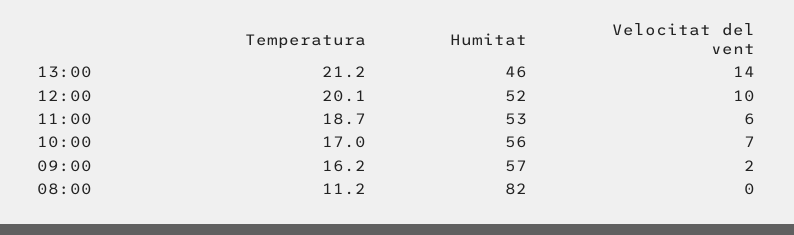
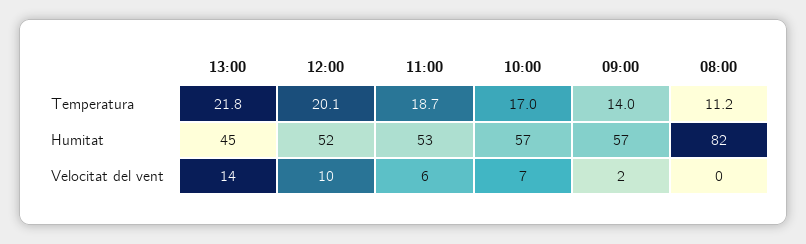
  {
    "Temperatura": {
-     "13:00": 21.2,
+     "13:00": 21.8,
      "12:00": 20.1,
      "11:00": 18.7,
      "10:00": 17,
-     "09:00": 16.2,
+     "09:00": 14,
      "08:00": 11.2
    },
    "Humitat": {
-     "13:00": 46,
+     "13:00": 45,
      "12:00": 52,
      "11:00": 53,
-     "10:00": 56,
+     "10:00": 57,
      "09:00": 57,
      "08:00": 82
    },
    "Velocitat del vent": {
      "13:00": 14,
      "12:00": 10,
      "11:00": 6,
      "10:00": 7,
      "09:00": 2,
      "08:00": 0
    }
  }

